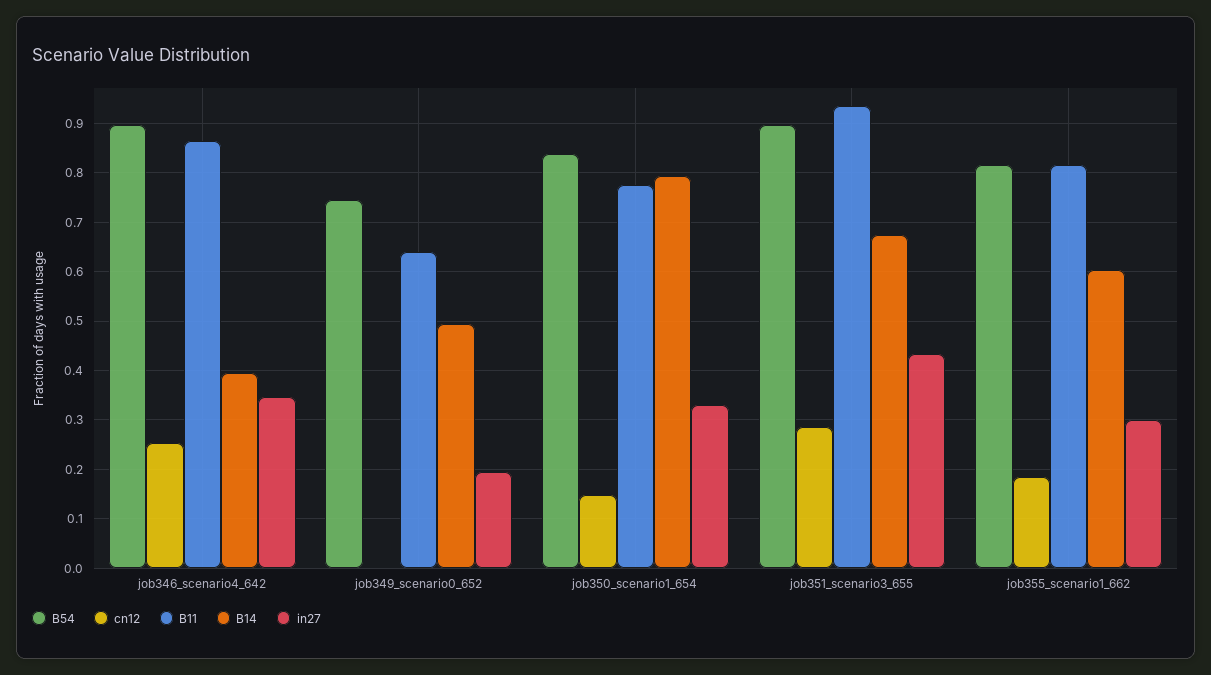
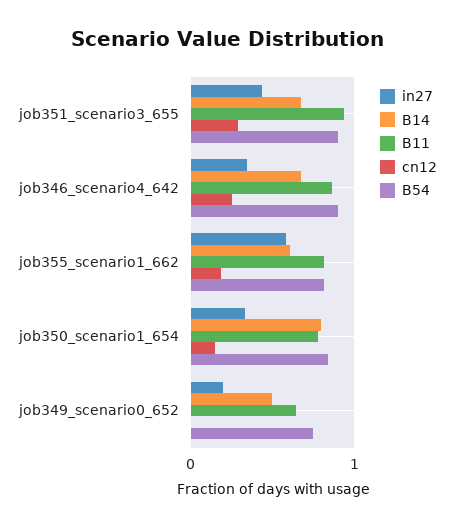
  {
    "B54": {
      "job346_scenario4_642": 0.9,
      "job349_scenario0_652": 0.74,
      "job350_scenario1_654": 0.84,
      "job351_scenario3_655": 0.9,
      "job355_scenario1_662": 0.82
    },
    "cn12": {
      "job346_scenario4_642": 0.26,
      "job349_scenario0_652": 0,
      "job350_scenario1_654": 0.14,
      "job351_scenario3_655": 0.28,
      "job355_scenario1_662": 0.18
    },
    "B11": {
      "job346_scenario4_642": 0.86,
      "job349_scenario0_652": 0.64,
      "job350_scenario1_654": 0.78,
      "job351_scenario3_655": 0.94,
      "job355_scenario1_662": 0.82
    },
    "B14": {
-     "job346_scenario4_642": 0.4,
+     "job346_scenario4_642": 0.7,
      "job349_scenario0_652": 0.5,
      "job350_scenario1_654": 0.8,
      "job351_scenario3_655": 0.68,
      "job355_scenario1_662": 0.6
    },
    "in27": {
      "job346_scenario4_642": 0.34,
      "job349_scenario0_652": 0.2,
      "job350_scenario1_654": 0.32,
      "job351_scenario3_655": 0.44,
-     "job355_scenario1_662": 0.3
+     "job355_scenario1_662": 0.6
    }
  }

